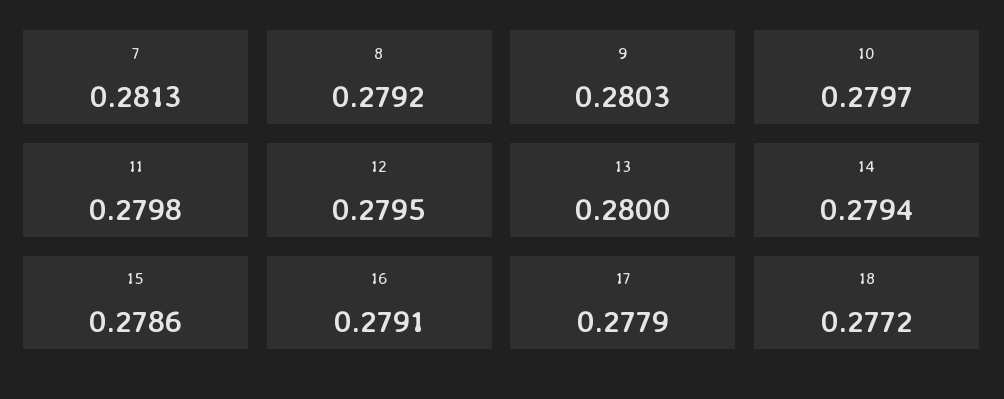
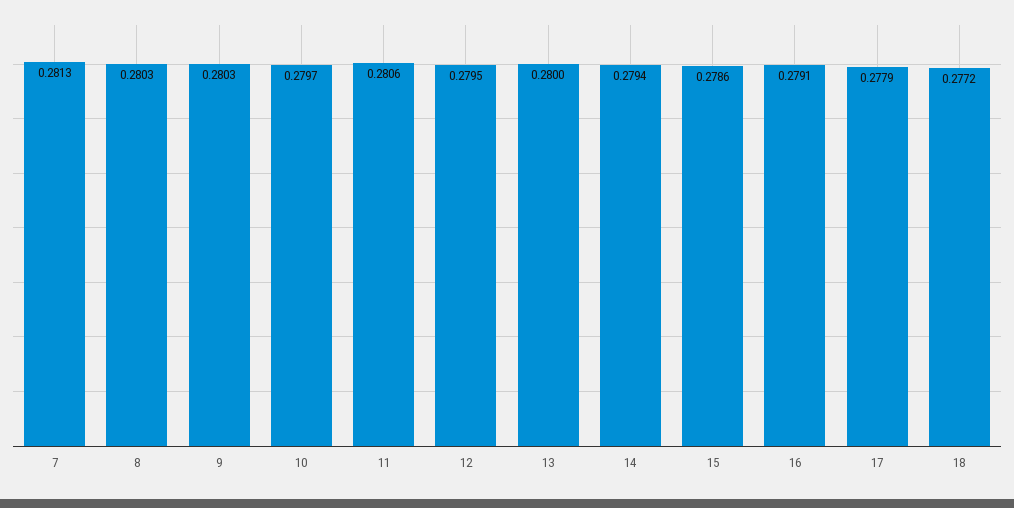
  {
    "7": 0.2813,
-   "8": 0.2792,
+   "8": 0.2803,
    "9": 0.2803,
    "10": 0.2797,
-   "11": 0.2798,
+   "11": 0.2806,
    "12": 0.2795,
    "13": 0.28,
    "14": 0.2794,
    "15": 0.2786,
    "16": 0.2791,
    "17": 0.2779,
    "18": 0.2772
  }

